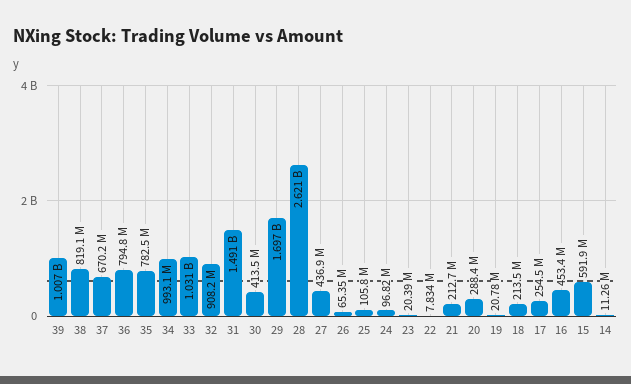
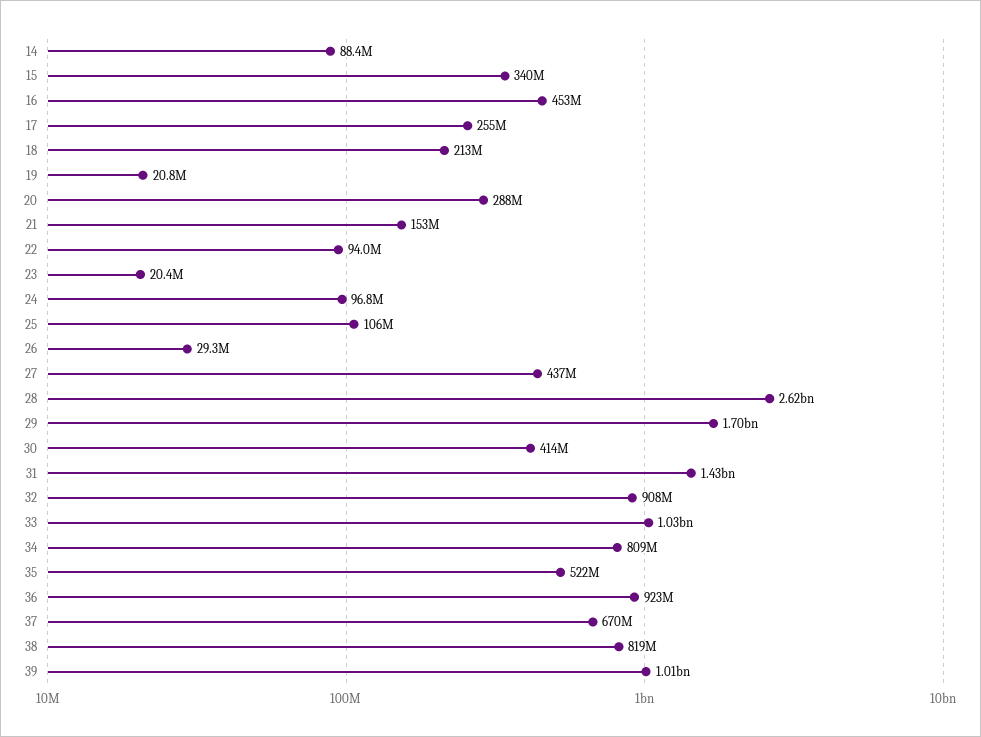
  {
    "39": 1007000000,
    "38": 819100000,
    "37": 670200000,
-   "36": 794800000,
+   "36": 923000000,
-   "35": 782500000,
+   "35": 522000000,
-   "34": 993100000,
+   "34": 809000000,
    "33": 1031000000,
    "32": 908200000,
-   "31": 1491000000,
+   "31": 1430000000,
    "30": 413500000,
    "29": 1697000000,
    "28": 2621000000,
    "27": 436900000,
-   "26": 65350000,
+   "26": 29300000,
    "25": 105800000,
    "24": 96820000,
    "23": 20390000,
-   "22": 7834000,
+   "22": 94000000,
-   "21": 212700000,
+   "21": 153000000,
    "20": 288400000,
    "19": 20780000,
    "18": 213500000,
    "17": 254500000,
    "16": 453400000,
-   "15": 591900000,
+   "15": 340000000,
-   "14": 11260000
+   "14": 88400000
  }

